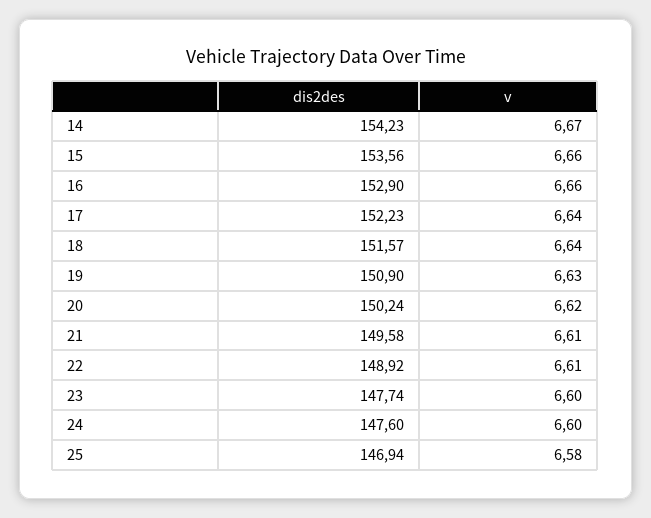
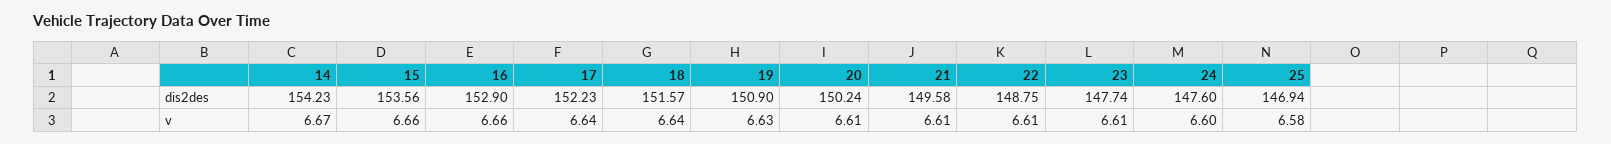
  {
    "dis2des": {
      "14": 154.23,
      "15": 153.56,
      "16": 152.9,
      "17": 152.23,
      "18": 151.57,
      "19": 150.9,
      "20": 150.24,
      "21": 149.58,
-     "22": 148.92,
+     "22": 148.75,
      "23": 147.74,
      "24": 147.6,
      "25": 146.94
    },
    "v": {
      "14": 6.67,
      "15": 6.66,
      "16": 6.66,
      "17": 6.64,
      "18": 6.64,
      "19": 6.63,
-     "20": 6.62,
+     "20": 6.61,
      "21": 6.61,
      "22": 6.61,
-     "23": 6.6,
+     "23": 6.61,
      "24": 6.6,
      "25": 6.58
    }
  }

